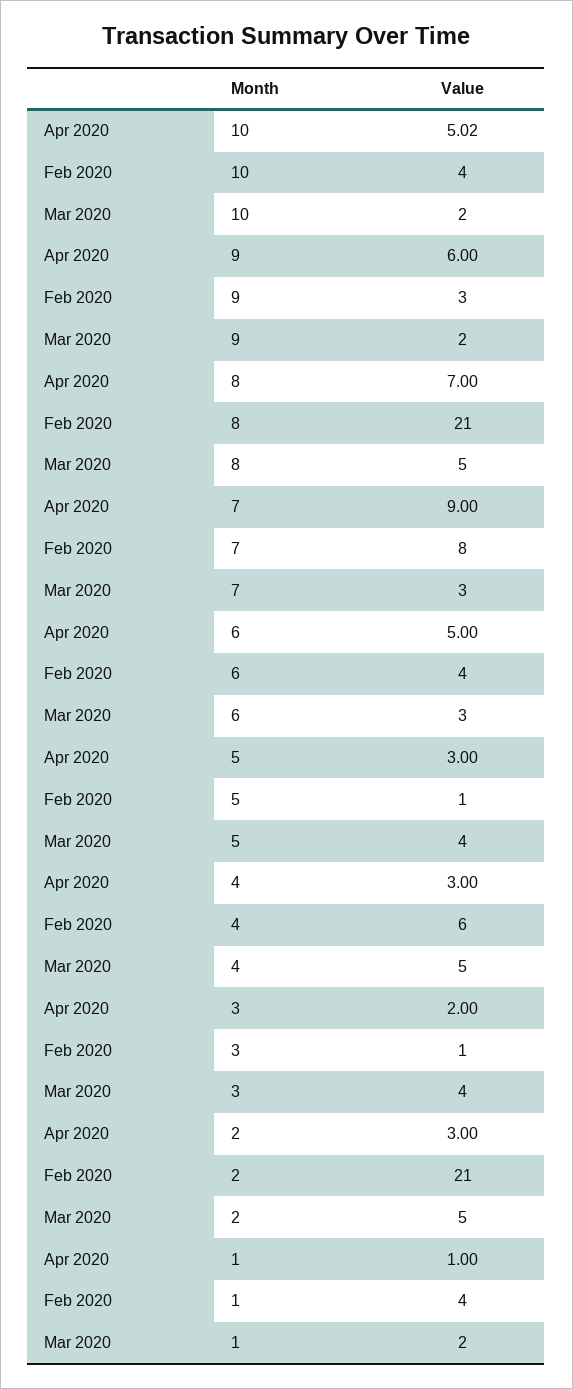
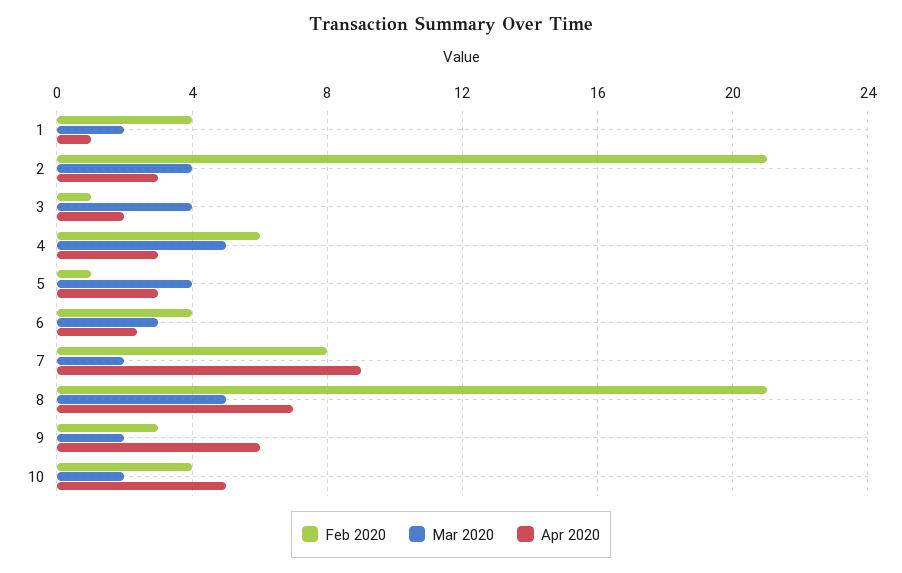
  {
    "Apr 2020": {
      "10": 5.02,
      "9": 6,
      "8": 7,
      "7": 9,
-     "6": 5,
+     "6": 2.5,
      "5": 3,
      "4": 3,
      "3": 2,
      "2": 3,
      "1": 1
    },
    "Feb 2020": {
      "10": 4,
      "9": 3,
      "8": 21,
      "7": 8,
      "6": 4,
      "5": 1,
      "4": 6,
      "3": 1,
      "2": 21,
      "1": 4
    },
    "Mar 2020": {
      "10": 2,
      "9": 2,
      "8": 5,
-     "7": 3,
+     "7": 2,
      "6": 3,
      "5": 4,
      "4": 5,
      "3": 4,
-     "2": 5,
+     "2": 4,
      "1": 2
    }
  }

